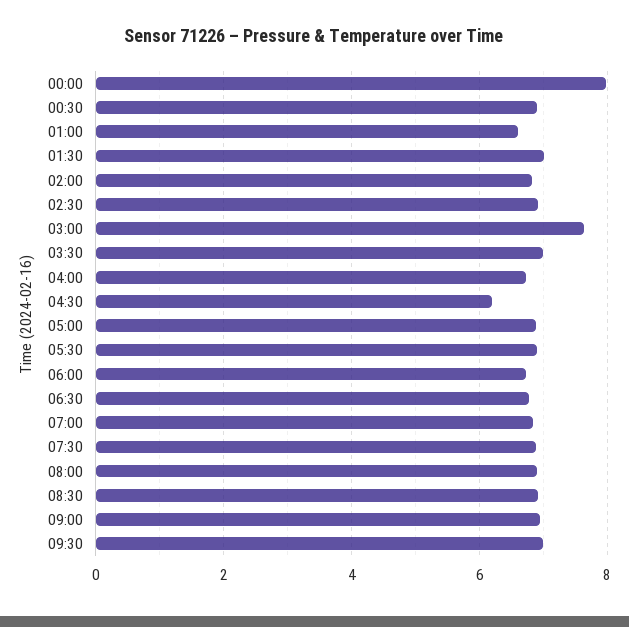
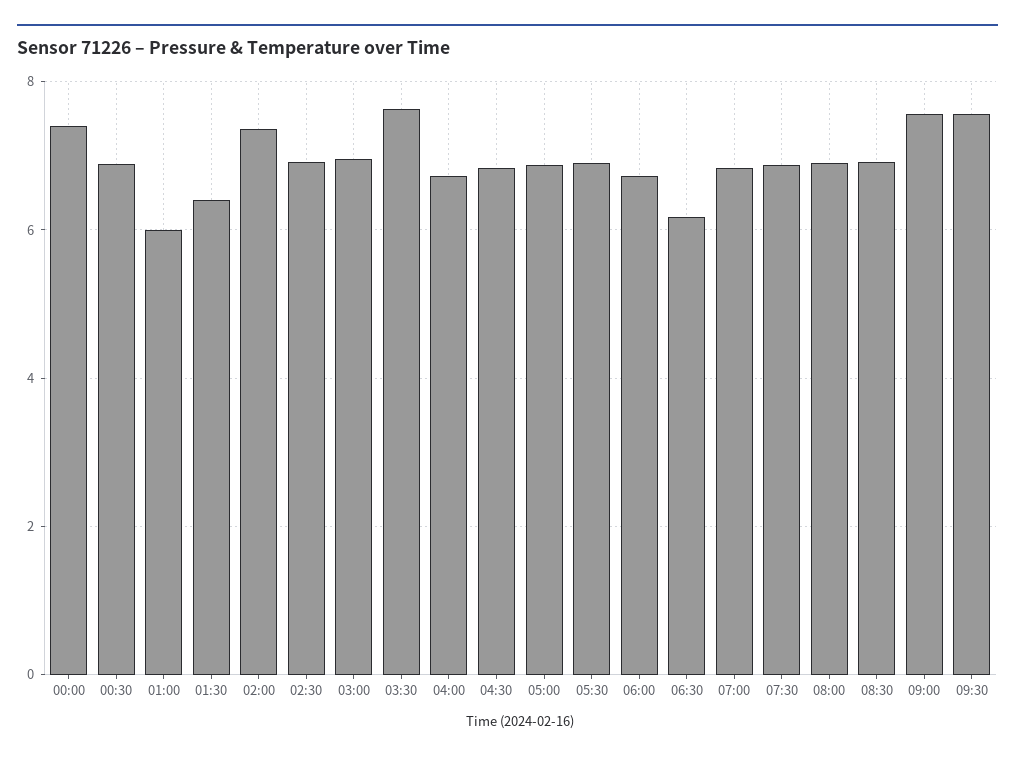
  {
-   "00:00": 8,
+   "00:00": 7.4,
    "00:30": 6.8,
-   "01:00": 6.6,
+   "01:00": 6,
-   "01:30": 7,
+   "01:30": 6.4,
-   "02:00": 6.8,
+   "02:00": 7.4,
    "02:30": 7,
-   "03:00": 7.6,
+   "03:00": 7,
-   "03:30": 7,
+   "03:30": 7.6,
    "04:00": 6.8,
-   "04:30": 6.2,
+   "04:30": 6.8,
    "05:00": 6.8,
    "05:30": 7,
    "06:00": 6.8,
-   "06:30": 6.8,
+   "06:30": 6.2,
    "07:00": 6.8,
    "07:30": 6.8,
    "08:00": 7,
    "08:30": 7,
-   "09:00": 7,
+   "09:00": 7.6,
-   "09:30": 7
+   "09:30": 7.6
  }

